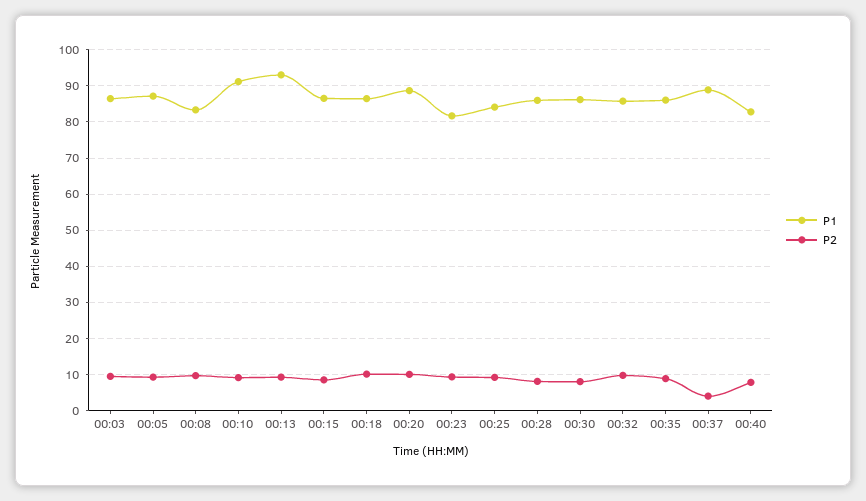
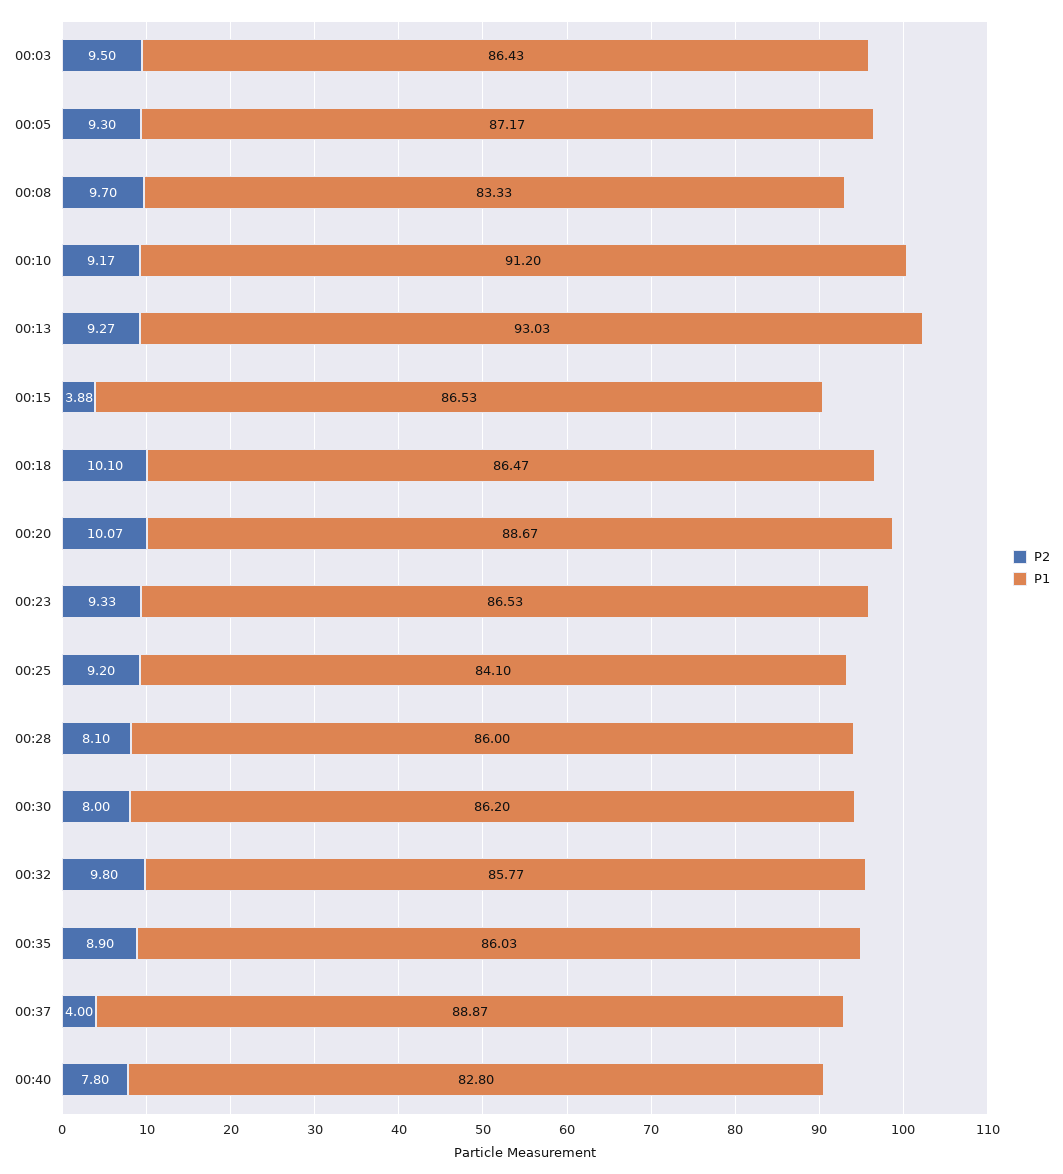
  {
    "P1": {
      "00:03": 86.43,
      "00:05": 87.17,
      "00:08": 83.33,
      "00:10": 91.2,
      "00:13": 93.03,
      "00:15": 86.53,
      "00:18": 86.47,
      "00:20": 88.67,
-     "00:23": 82,
+     "00:23": 86.53,
      "00:25": 84.1,
      "00:28": 86,
      "00:30": 86.2,
      "00:32": 85.77,
      "00:35": 86.03,
      "00:37": 88.87,
      "00:40": 82.8
    },
    "P2": {
      "00:03": 9.5,
      "00:05": 9.3,
      "00:08": 9.7,
      "00:10": 9.17,
      "00:13": 9.27,
-     "00:15": 8,
+     "00:15": 3.88,
      "00:18": 10.1,
      "00:20": 10.07,
      "00:23": 9.33,
      "00:25": 9.2,
      "00:28": 8.1,
      "00:30": 8,
      "00:32": 9.8,
      "00:35": 8.9,
      "00:37": 4,
      "00:40": 7.8
    }
  }

